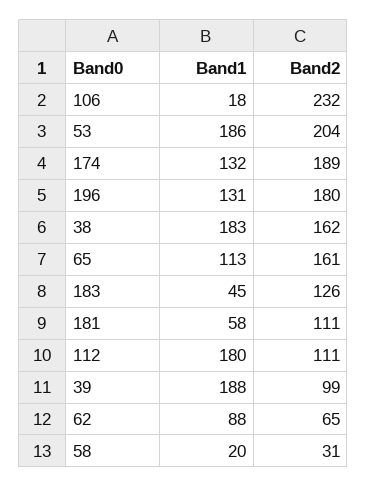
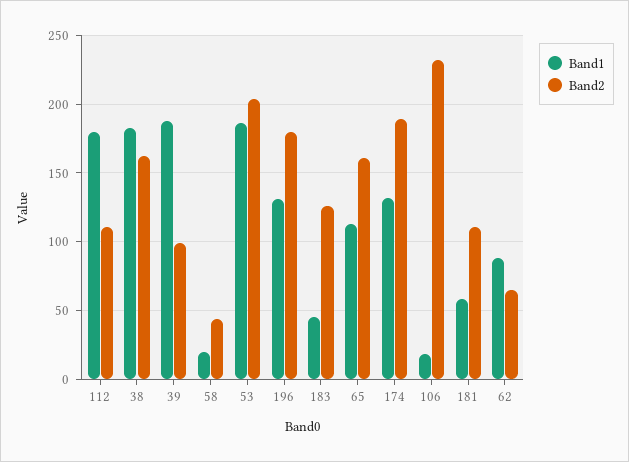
  {
    "Band1": {
      "106": 18,
      "53": 186,
      "174": 132,
      "196": 131,
      "38": 183,
      "65": 113,
      "183": 45,
      "181": 58,
      "112": 180,
      "39": 188,
      "62": 88,
      "58": 20
    },
    "Band2": {
      "106": 232,
      "53": 204,
      "174": 189,
      "196": 180,
      "38": 162,
      "65": 161,
      "183": 126,
      "181": 111,
      "112": 111,
      "39": 99,
      "62": 65,
-     "58": 31
+     "58": 45
    }
  }

